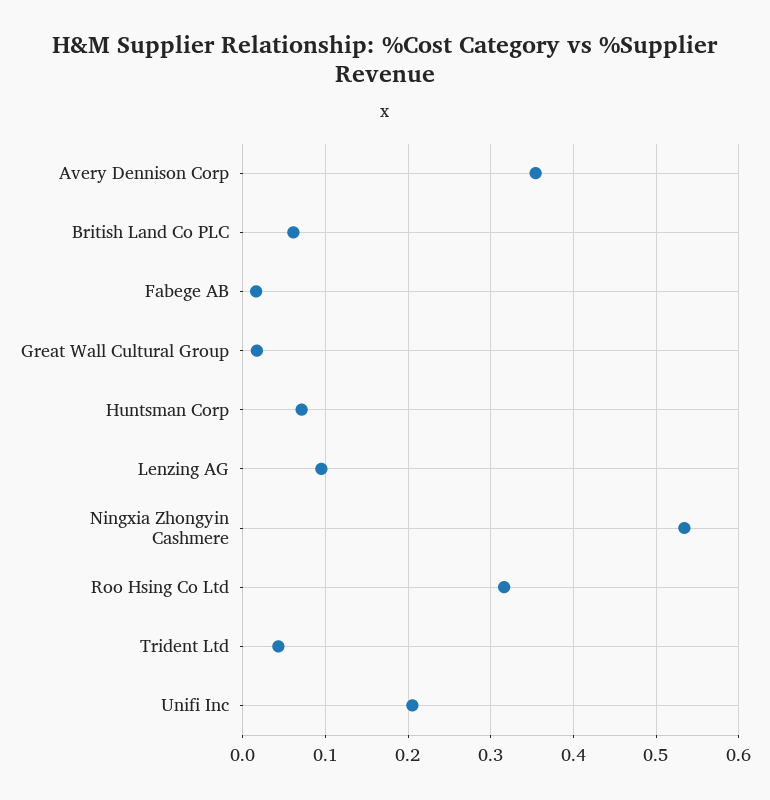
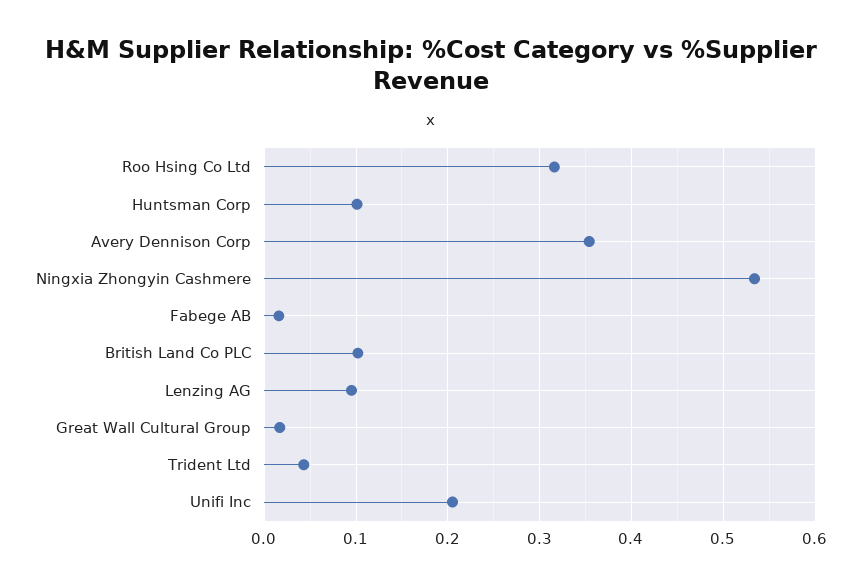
  {
    "Avery Dennison Corp": 0.35,
-   "British Land Co PLC": 0.06,
+   "British Land Co PLC": 0.1,
    "Fabege AB": 0.02,
    "Great Wall Cultural Group": 0.02,
-   "Huntsman Corp": 0.07,
+   "Huntsman Corp": 0.1,
    "Lenzing AG": 0.1,
    "Ningxia Zhongyin Cashmere": 0.53,
    "Roo Hsing Co Ltd": 0.32,
    "Trident Ltd": 0.04,
    "Unifi Inc": 0.21
  }

